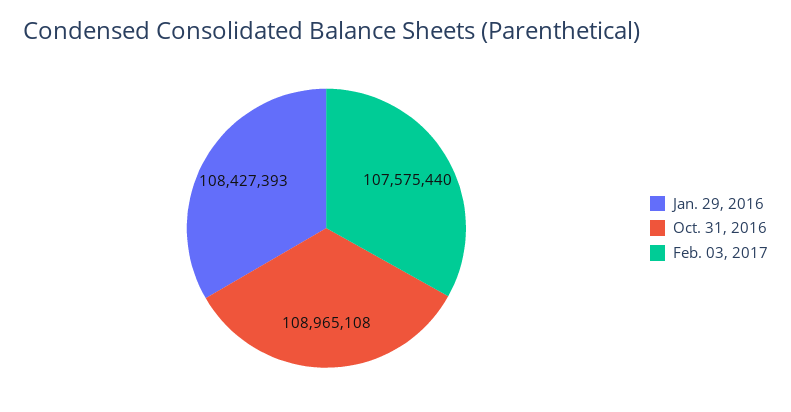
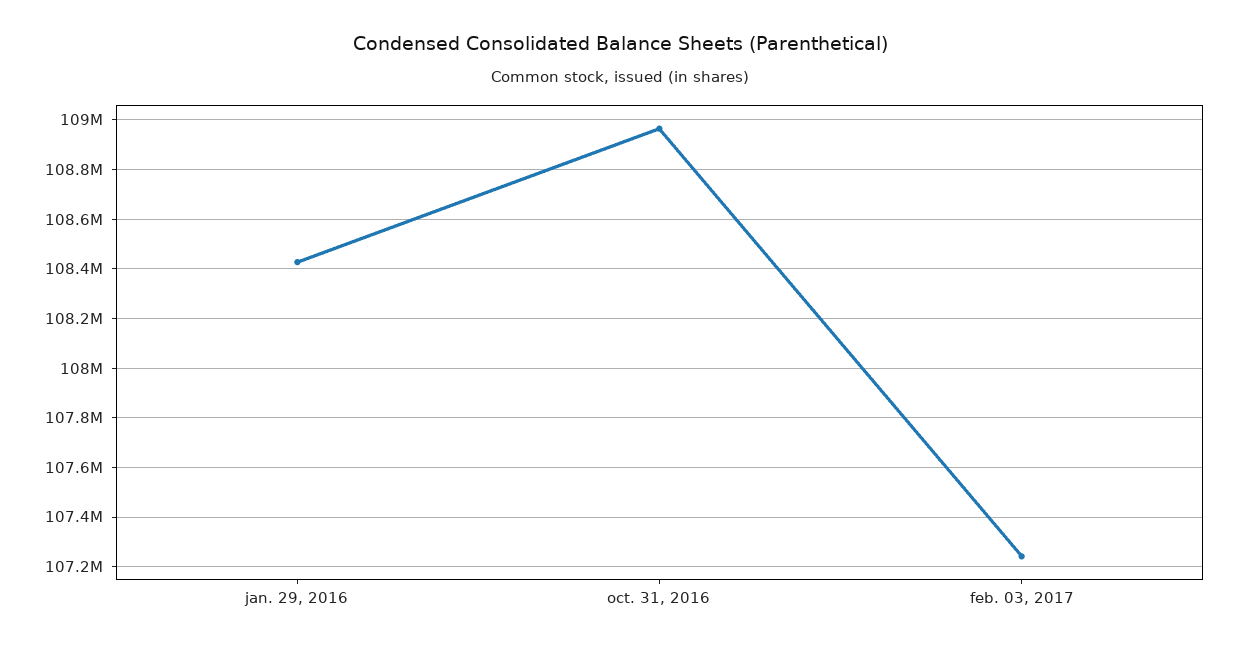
  {
    "Jan. 29, 2016": 108427393,
    "Oct. 31, 2016": 108965108,
-   "Feb. 03, 2017": 107575440
+   "Feb. 03, 2017": 107250000
  }

